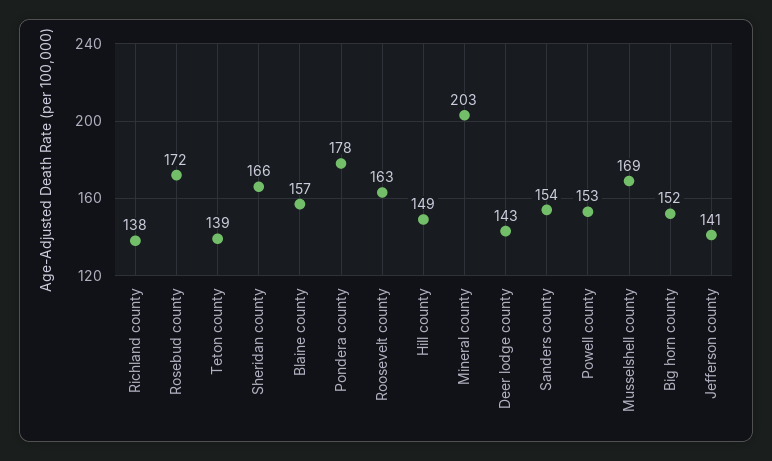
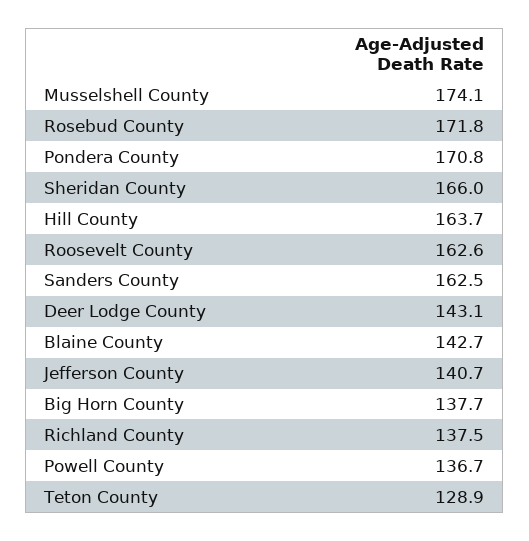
  {
    "Richland county": 137.5,
    "Rosebud county": 171.8,
-   "Teton county": 139,
+   "Teton county": 128.9,
    "Sheridan county": 166,
-   "Blaine county": 157,
+   "Blaine county": 142.7,
-   "Pondera county": 178,
+   "Pondera county": 170.8,
    "Roosevelt county": 162.6,
-   "Hill county": 149,
+   "Hill county": 163.7,
-   "Mineral county": 203,
    "Deer lodge county": 143.1,
-   "Sanders county": 154,
+   "Sanders county": 162.5,
-   "Powell county": 153,
+   "Powell county": 136.7,
-   "Musselshell county": 169,
+   "Musselshell county": 174.1,
-   "Big horn county": 152,
+   "Big horn county": 137.7,
    "Jefferson county": 140.7
  }

